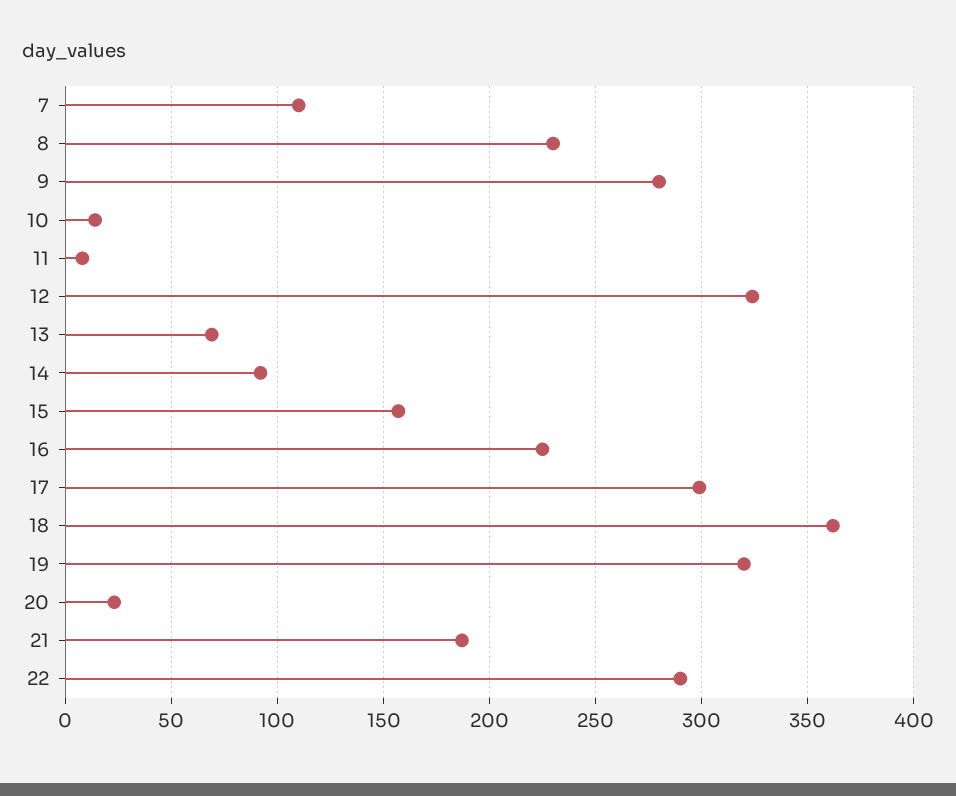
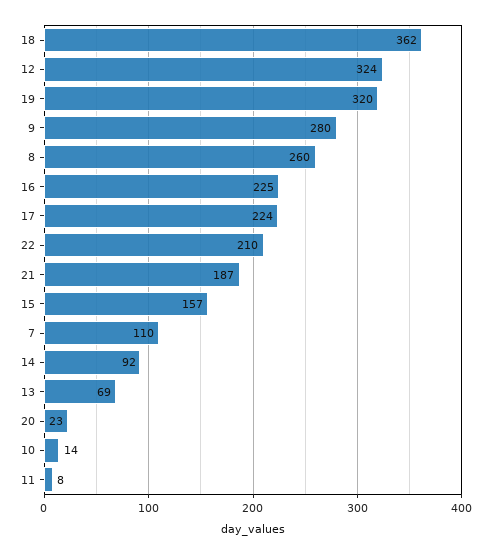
  {
    "7": 110,
-   "8": 230,
+   "8": 260,
    "9": 280,
    "10": 14,
    "11": 8,
    "12": 324,
    "13": 69,
    "14": 92,
    "15": 157,
    "16": 225,
-   "17": 300,
+   "17": 224,
    "18": 362,
    "19": 320,
    "20": 23,
    "21": 187,
-   "22": 290
+   "22": 210
  }

